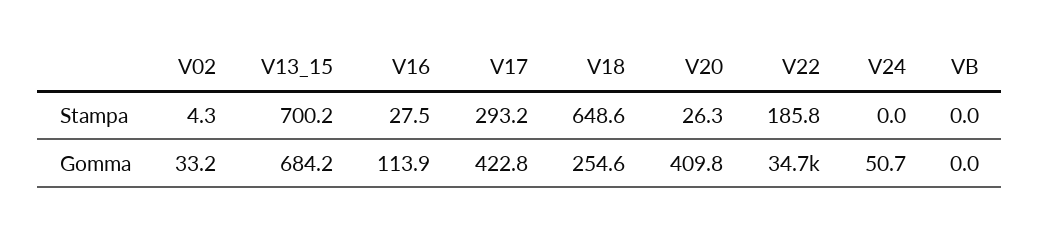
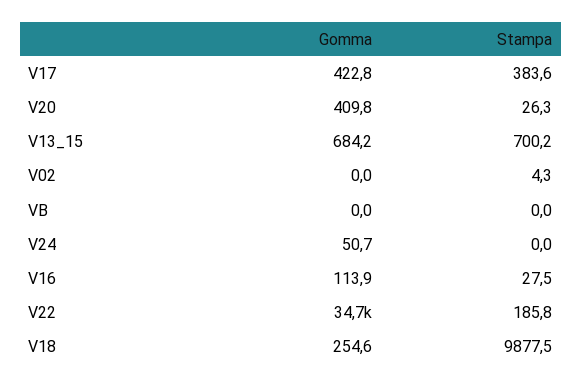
  {
    "V02": {
      "Stampa": 4.3,
-     "Gomma": 33.2
+     "Gomma": 0
    },
    "V13_15": {
      "Stampa": 700.2,
      "Gomma": 684.2
    },
    "V16": {
      "Stampa": 27.5,
      "Gomma": 113.9
    },
    "V17": {
-     "Stampa": 293.2,
+     "Stampa": 383.6,
      "Gomma": 422.8
    },
    "V18": {
-     "Stampa": 648.6,
+     "Stampa": 9877.5,
      "Gomma": 254.6
    },
    "V20": {
      "Stampa": 26.3,
      "Gomma": 409.8
    },
    "V22": {
      "Stampa": 185.8,
      "Gomma": 34700
    },
    "V24": {
      "Stampa": 0,
      "Gomma": 50.7
    },
    "VB": {
      "Stampa": 0,
      "Gomma": 0
    }
  }

